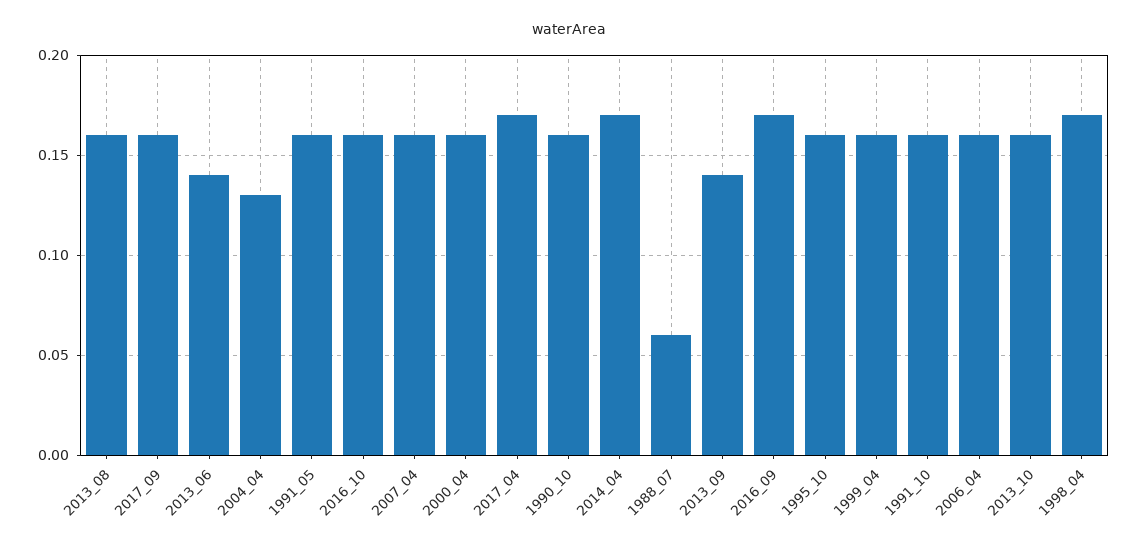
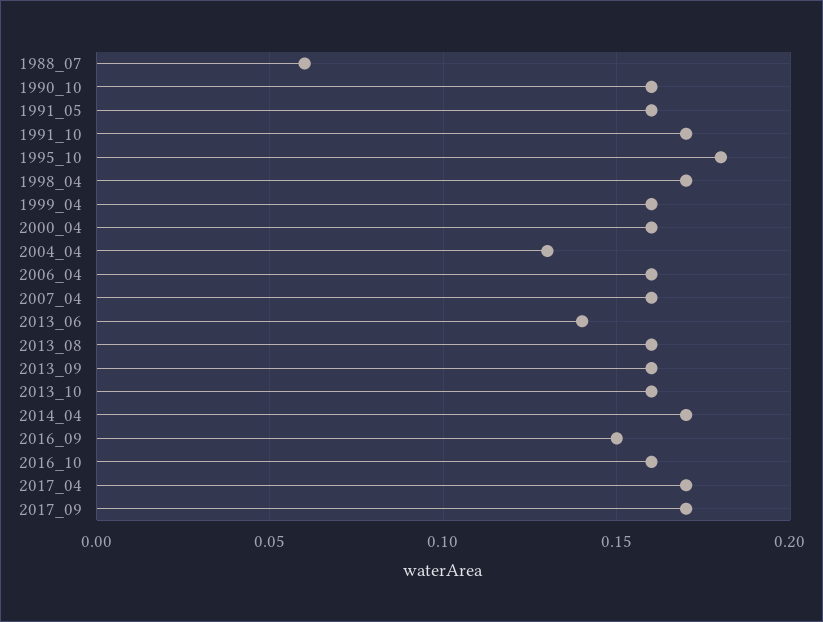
  {
    "2013_08": 0.16,
-   "2017_09": 0.16,
+   "2017_09": 0.17,
    "2013_06": 0.14,
    "2004_04": 0.13,
    "1991_05": 0.16,
    "2016_10": 0.16,
    "2007_04": 0.16,
    "2000_04": 0.16,
    "2017_04": 0.17,
    "1990_10": 0.16,
    "2014_04": 0.17,
    "1988_07": 0.06,
-   "2013_09": 0.14,
+   "2013_09": 0.16,
-   "2016_09": 0.17,
+   "2016_09": 0.15,
-   "1995_10": 0.16,
+   "1995_10": 0.18,
    "1999_04": 0.16,
-   "1991_10": 0.16,
+   "1991_10": 0.17,
    "2006_04": 0.16,
    "2013_10": 0.16,
    "1998_04": 0.17
  }

